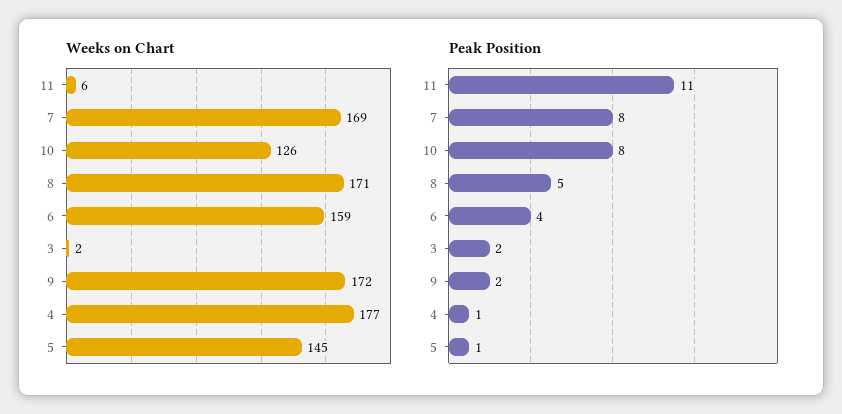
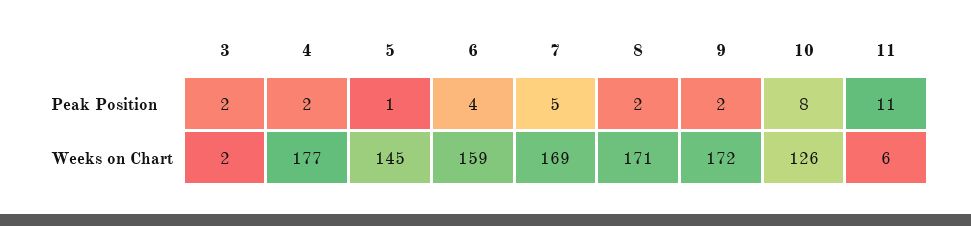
  {
    "Weeks on Chart": {
      "11": 6,
      "7": 169,
      "10": 126,
      "8": 171,
      "6": 159,
      "3": 2,
      "9": 172,
      "4": 177,
      "5": 145
    },
    "Peak Position": {
      "11": 11,
-     "7": 8,
+     "7": 5,
      "10": 8,
-     "8": 5,
+     "8": 2,
      "6": 4,
      "3": 2,
      "9": 2,
-     "4": 1,
+     "4": 2,
      "5": 1
    }
  }

